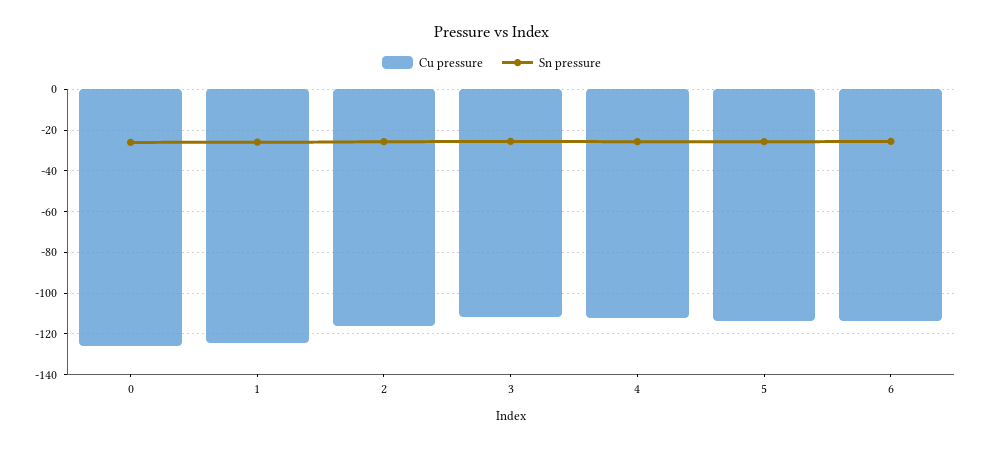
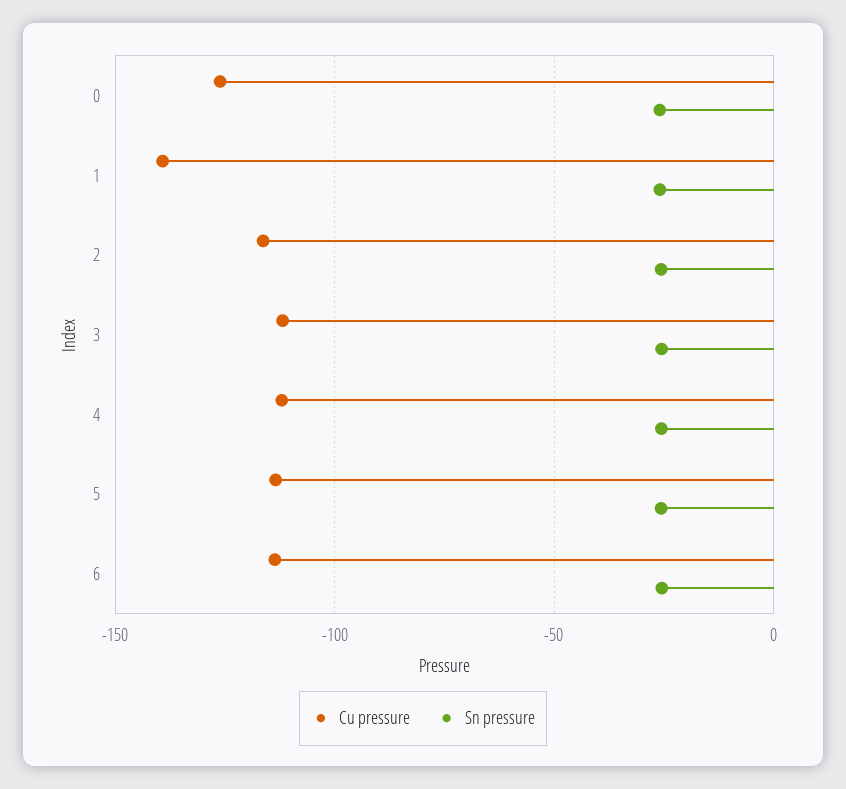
  {
    "Cu pressure": {
      "0": -125,
-     "1": -125,
+     "1": -140,
      "2": -115,
      "3": -110,
      "4": -110,
      "5": -115,
      "6": -115
    },
    "Sn pressure": {
      "0": -25,
      "1": -25,
      "2": -25,
      "3": -25,
      "4": -25,
      "5": -25,
      "6": -25
    }
  }

